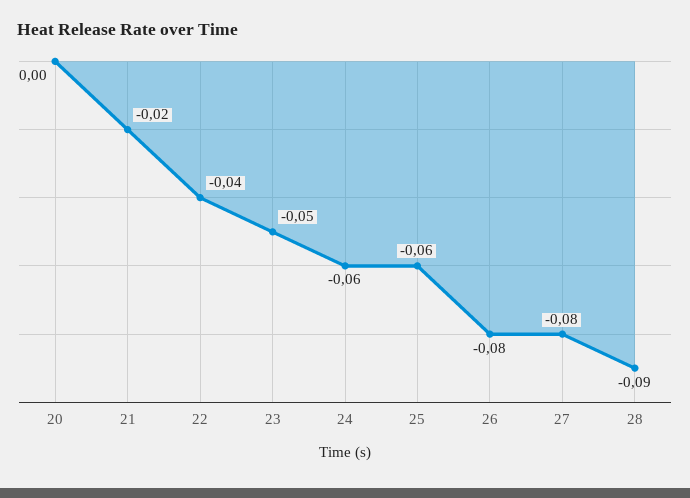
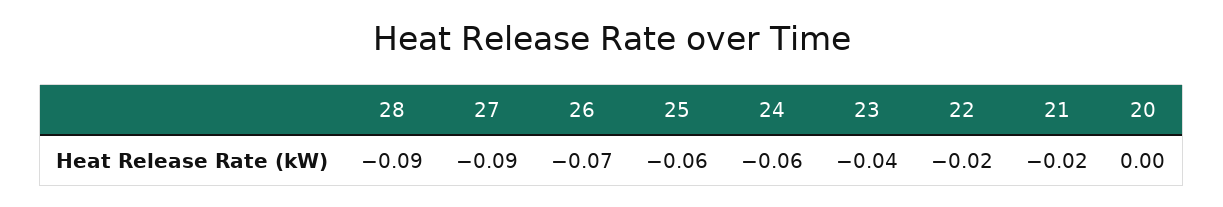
  {
    "20": 0,
    "21": -0.02,
-   "22": -0.04,
+   "22": -0.02,
-   "23": -0.05,
+   "23": -0.04,
    "24": -0.06,
    "25": -0.06,
-   "26": -0.08,
+   "26": -0.07,
-   "27": -0.08,
+   "27": -0.09,
    "28": -0.09
  }

